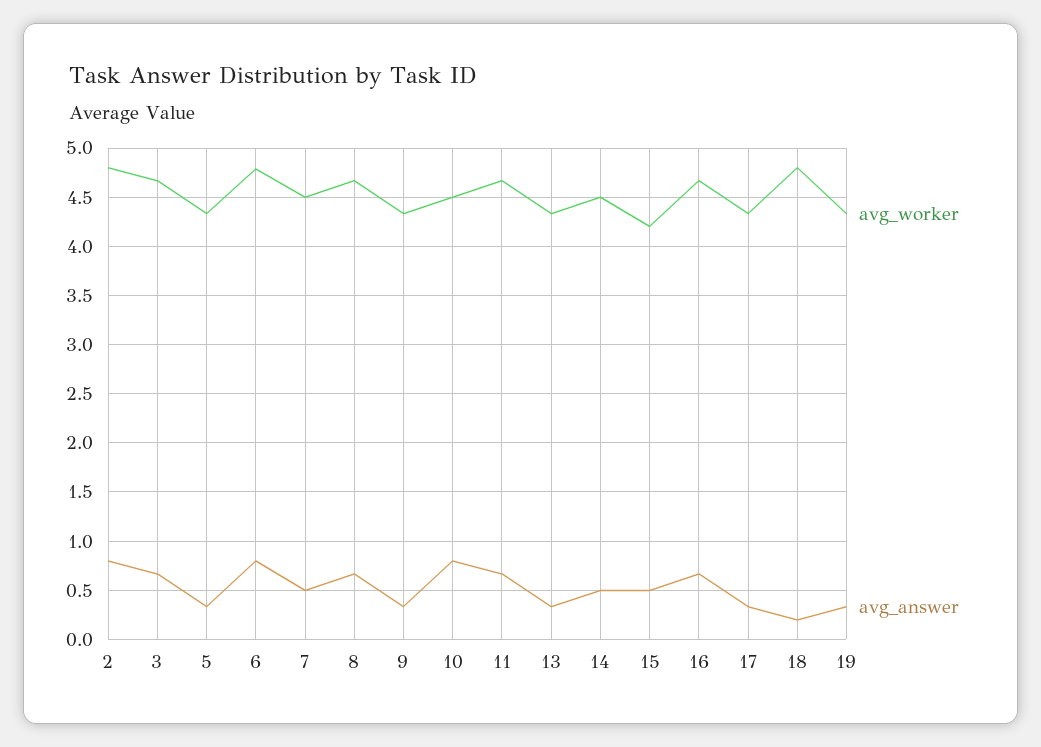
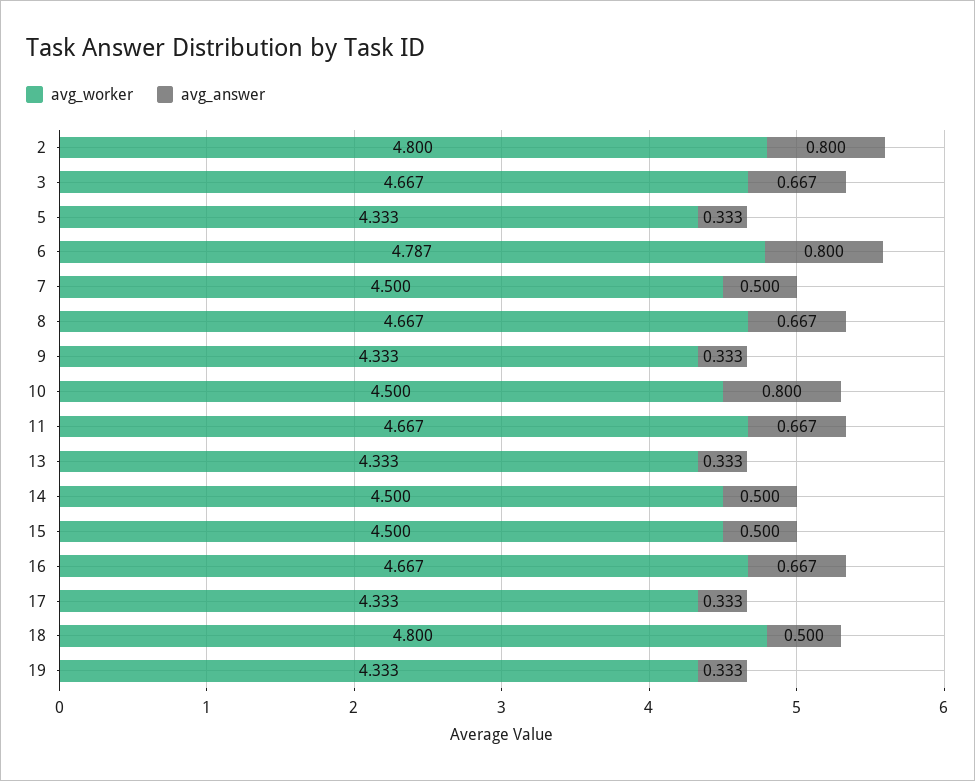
  {
    "avg_worker": {
      "2": 4.8,
      "3": 4.667,
      "5": 4.333,
      "6": 4.787,
      "7": 4.5,
      "8": 4.667,
      "9": 4.333,
      "10": 4.5,
      "11": 4.667,
      "13": 4.333,
      "14": 4.5,
-     "15": 4.2,
+     "15": 4.5,
      "16": 4.667,
      "17": 4.333,
      "18": 4.8,
      "19": 4.333
    },
    "avg_answer": {
      "2": 0.8,
      "3": 0.667,
      "5": 0.333,
      "6": 0.8,
      "7": 0.5,
      "8": 0.667,
      "9": 0.333,
      "10": 0.8,
      "11": 0.667,
      "13": 0.333,
      "14": 0.5,
      "15": 0.5,
      "16": 0.667,
      "17": 0.333,
-     "18": 0.2,
+     "18": 0.5,
      "19": 0.333
    }
  }

